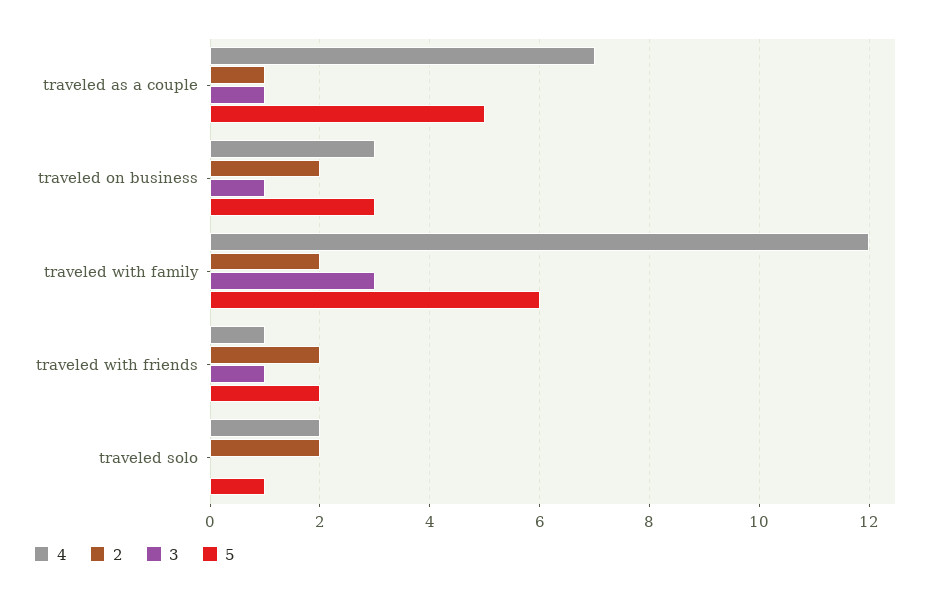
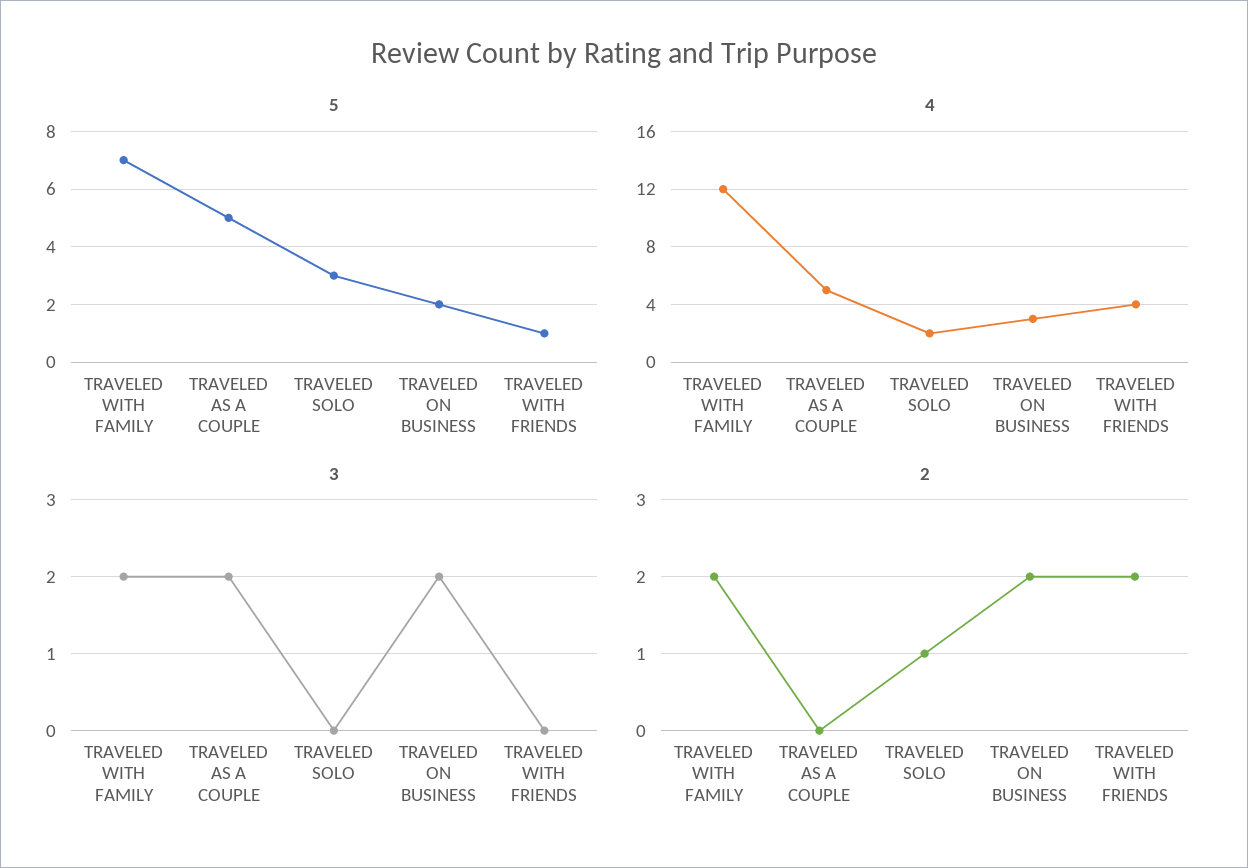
  {
    "4": {
-     "traveled as a couple": 7,
+     "traveled as a couple": 5,
      "traveled on business": 3,
      "traveled with family": 12,
-     "traveled with friends": 1,
+     "traveled with friends": 4,
      "traveled solo": 2
    },
    "2": {
-     "traveled as a couple": 1,
+     "traveled as a couple": 0,
      "traveled on business": 2,
      "traveled with family": 2,
      "traveled with friends": 2,
-     "traveled solo": 2
+     "traveled solo": 1
    },
    "3": {
-     "traveled as a couple": 1,
+     "traveled as a couple": 2,
-     "traveled on business": 1,
+     "traveled on business": 2,
-     "traveled with family": 3,
+     "traveled with family": 2,
-     "traveled with friends": 1,
+     "traveled with friends": 0,
      "traveled solo": 0
    },
    "5": {
      "traveled as a couple": 5,
-     "traveled on business": 3,
+     "traveled on business": 2,
-     "traveled with family": 6,
+     "traveled with family": 7,
-     "traveled with friends": 2,
+     "traveled with friends": 1,
-     "traveled solo": 1
+     "traveled solo": 3
    }
  }

